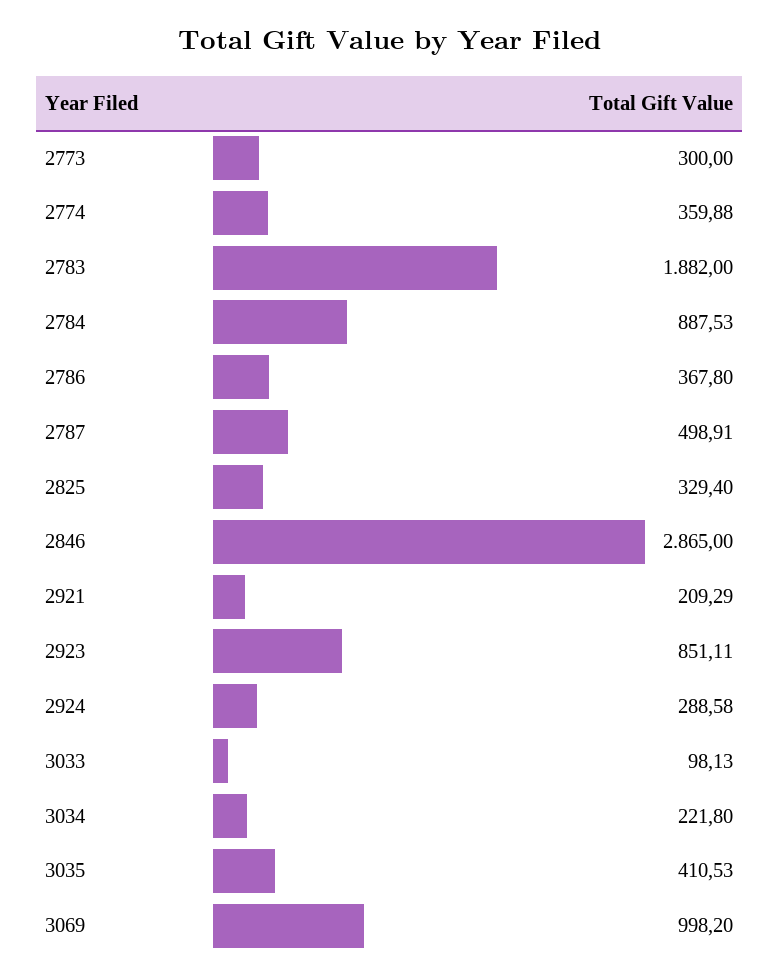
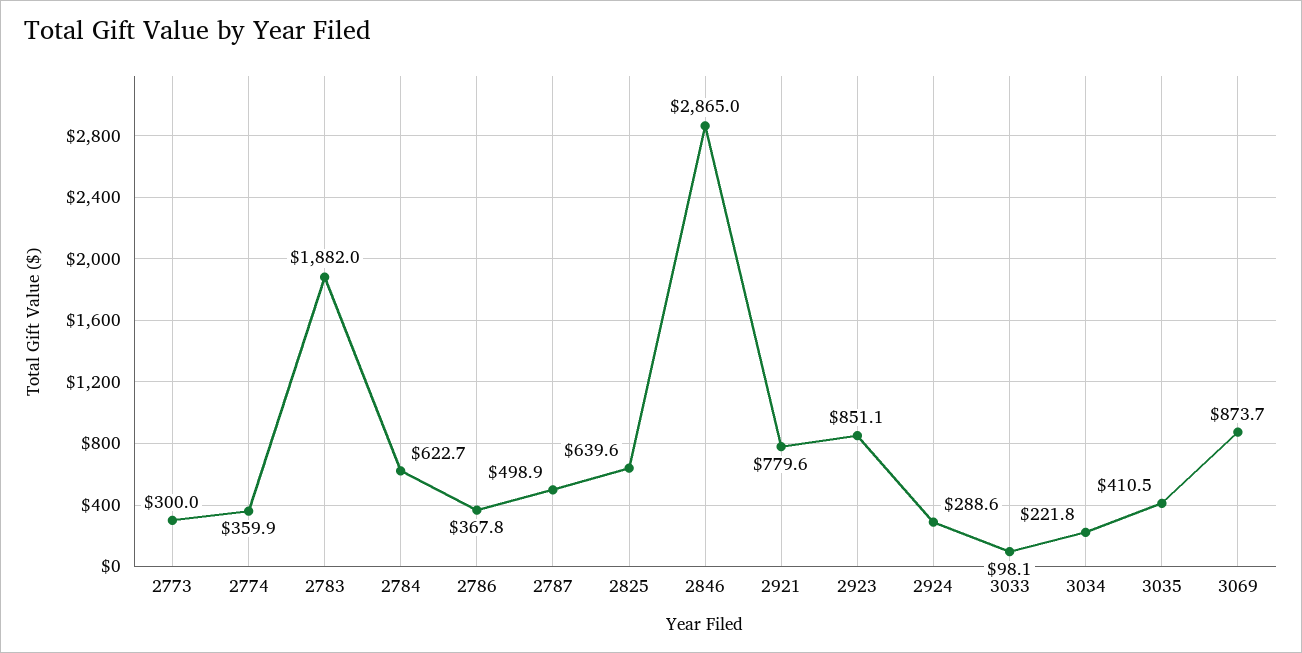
  {
    "2773": 300,
    "2774": 359.88,
    "2783": 1882,
-   "2784": 887.53,
+   "2784": 622.7,
    "2786": 367.8,
    "2787": 498.91,
-   "2825": 329.4,
+   "2825": 639.6,
    "2846": 2865,
-   "2921": 209.29,
+   "2921": 779.6,
    "2923": 851.11,
    "2924": 288.58,
    "3033": 98.13,
    "3034": 221.8,
    "3035": 410.53,
-   "3069": 998.2
+   "3069": 873.7
  }

